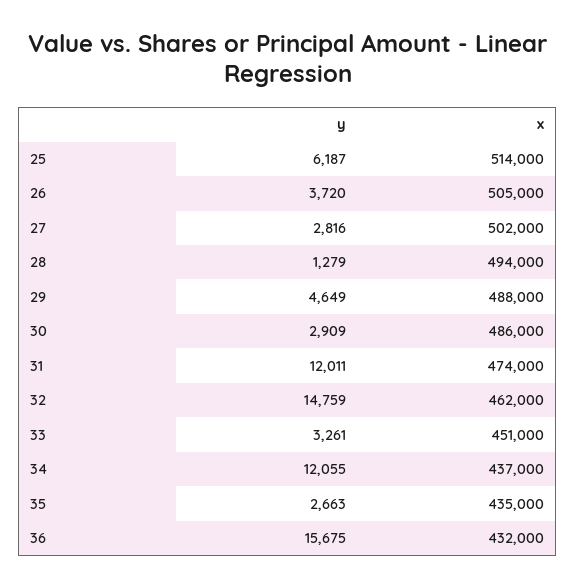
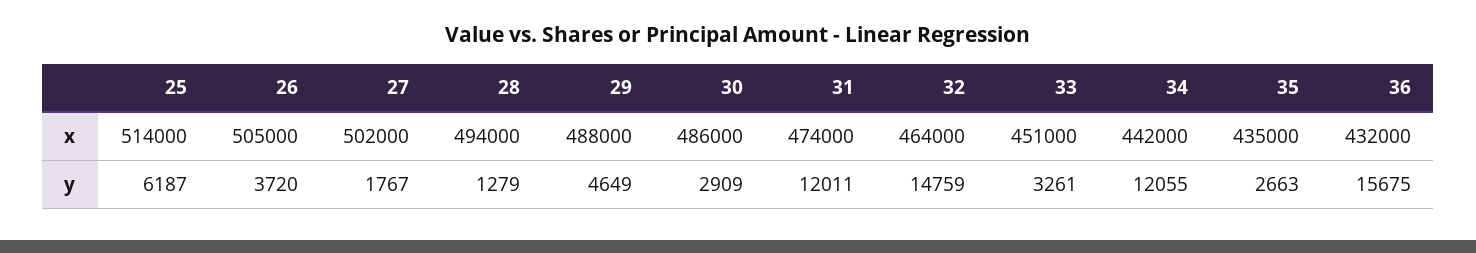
  {
    "y": {
      "25": 6187,
      "26": 3720,
-     "27": 2816,
+     "27": 1767,
      "28": 1279,
      "29": 4649,
      "30": 2909,
      "31": 12011,
      "32": 14759,
      "33": 3261,
      "34": 12055,
      "35": 2663,
      "36": 15675
    },
    "x": {
      "25": 514000,
      "26": 505000,
      "27": 502000,
      "28": 494000,
      "29": 488000,
      "30": 486000,
      "31": 474000,
-     "32": 462000,
+     "32": 464000,
      "33": 451000,
-     "34": 437000,
+     "34": 442000,
      "35": 435000,
      "36": 432000
    }
  }

